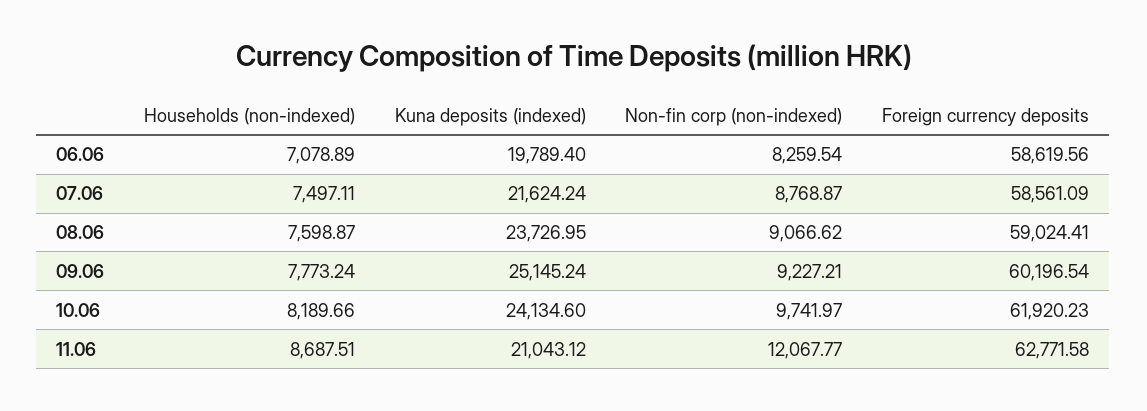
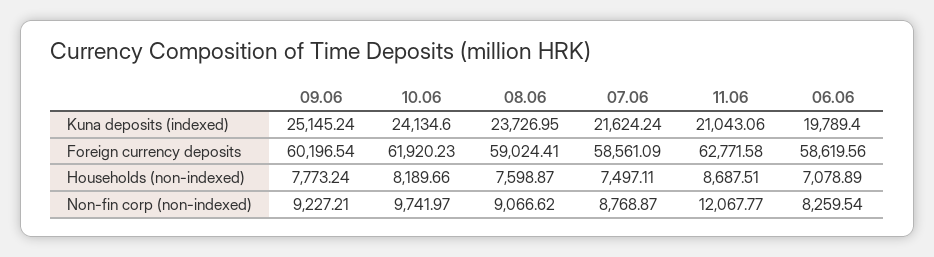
  {
    "Households (non-indexed)": {
      "06.06": 7078.89,
      "07.06": 7497.11,
      "08.06": 7598.87,
      "09.06": 7773.24,
      "10.06": 8189.66,
      "11.06": 8687.51
    },
    "Kuna deposits (indexed)": {
      "06.06": 19789.4,
      "07.06": 21624.24,
      "08.06": 23726.95,
      "09.06": 25145.24,
      "10.06": 24134.6,
-     "11.06": 21043.12
+     "11.06": 21043.06
    },
    "Non-fin corp (non-indexed)": {
      "06.06": 8259.54,
      "07.06": 8768.87,
      "08.06": 9066.62,
      "09.06": 9227.21,
      "10.06": 9741.97,
      "11.06": 12067.77
    },
    "Foreign currency deposits": {
      "06.06": 58619.56,
      "07.06": 58561.09,
      "08.06": 59024.41,
      "09.06": 60196.54,
      "10.06": 61920.23,
      "11.06": 62771.58
    }
  }

